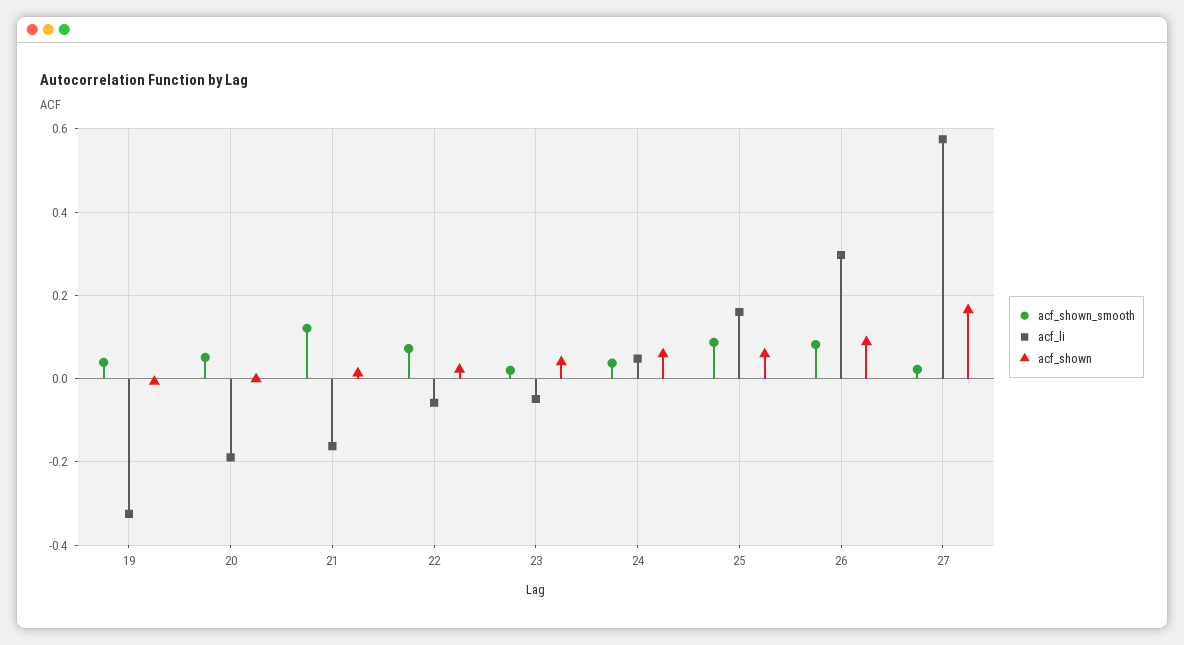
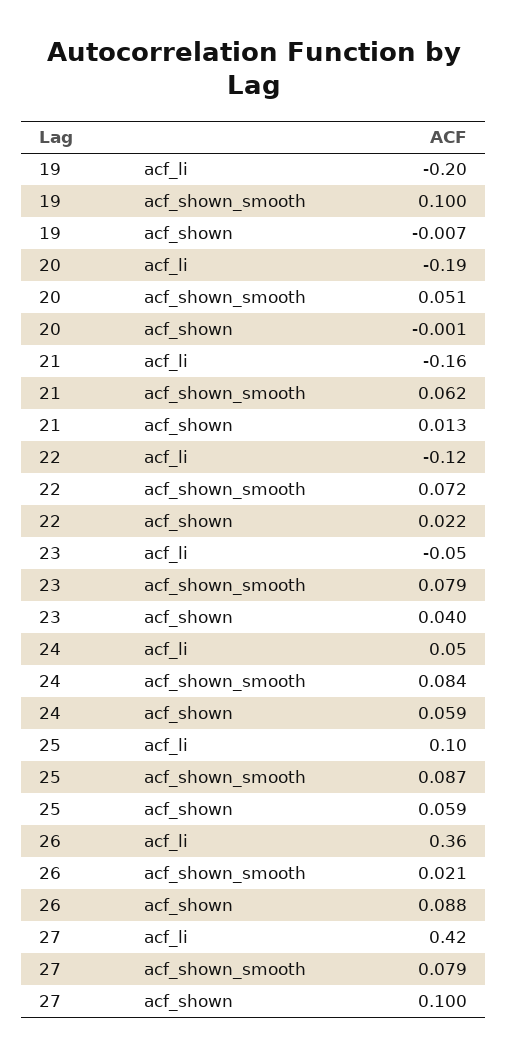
  {
    "acf_shown_smooth": {
-     "19": 0.04,
+     "19": 0.1,
      "20": 0.051,
-     "21": 0.12,
+     "21": 0.062,
      "22": 0.072,
-     "23": 0.02,
+     "23": 0.079,
-     "24": 0.04,
+     "24": 0.084,
      "25": 0.087,
-     "26": 0.08,
+     "26": 0.021,
-     "27": 0.02
+     "27": 0.079
    },
    "acf_li": {
-     "19": -0.32,
+     "19": -0.2,
      "20": -0.19,
      "21": -0.16,
-     "22": -0.06,
+     "22": -0.12,
      "23": -0.05,
      "24": 0.05,
-     "25": 0.16,
+     "25": 0.1,
-     "26": 0.3,
+     "26": 0.36,
-     "27": 0.58
+     "27": 0.42
    },
    "acf_shown": {
      "19": -0.007,
      "20": -0.001,
      "21": 0.013,
      "22": 0.022,
      "23": 0.04,
      "24": 0.059,
      "25": 0.059,
      "26": 0.088,
-     "27": 0.16
+     "27": 0.1
    }
  }

